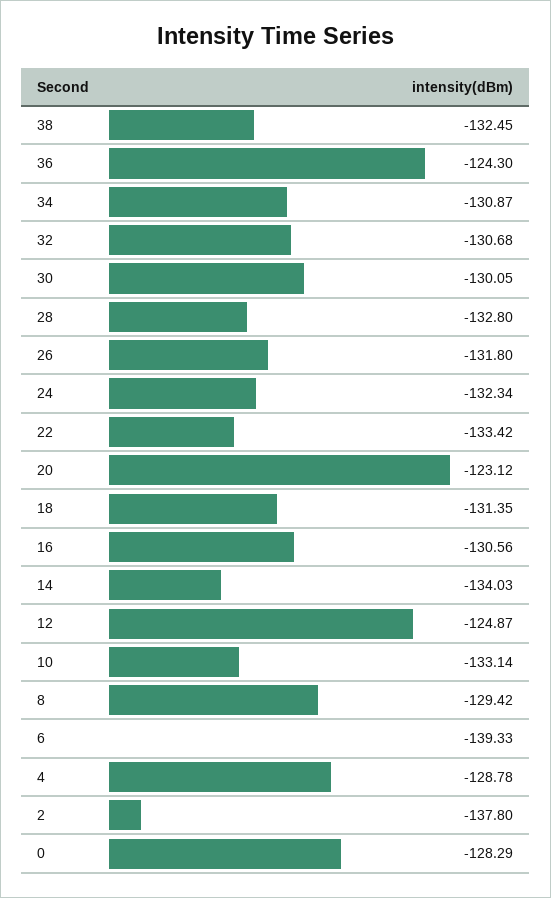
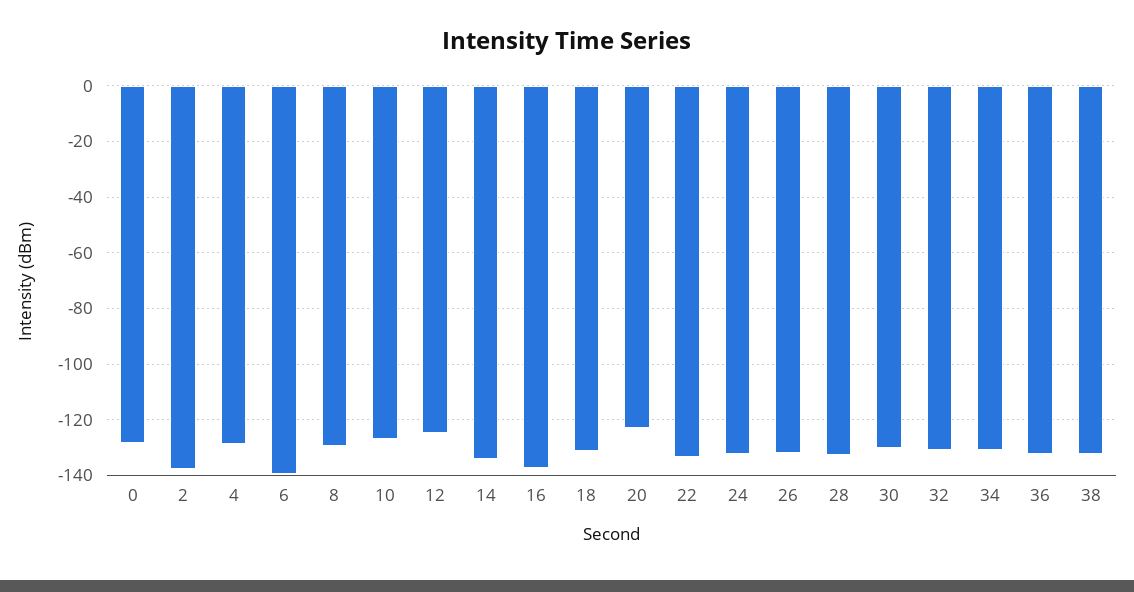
  {
    "38": -132.45,
-   "36": -124.3,
+   "36": -132.5,
    "34": -130.87,
    "32": -130.68,
    "30": -130.05,
    "28": -132.8,
    "26": -131.8,
    "24": -132.34,
    "22": -133.42,
    "20": -123.12,
    "18": -131.35,
-   "16": -130.56,
+   "16": -137.5,
    "14": -134.03,
    "12": -124.87,
-   "10": -133.14,
+   "10": -127.5,
    "8": -129.42,
    "6": -139.33,
    "4": -128.78,
    "2": -137.8,
    "0": -128.29
  }

